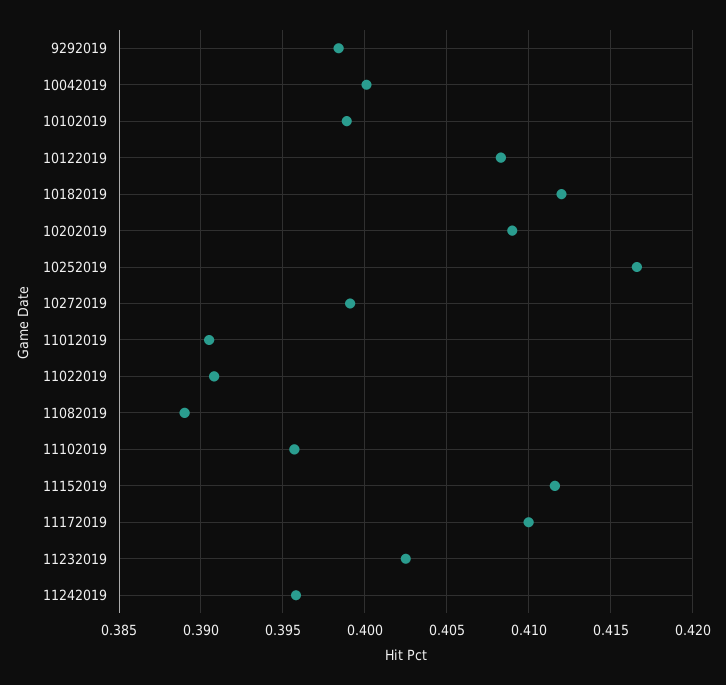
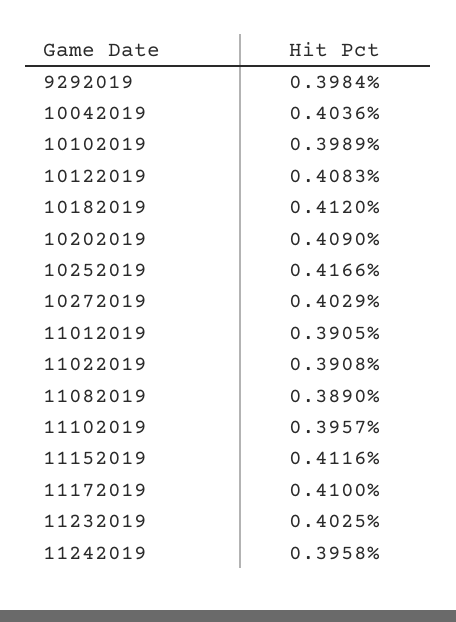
  {
    "9292019": 0.3984,
-   "10042019": 0.4,
+   "10042019": 0.4036,
    "10102019": 0.3989,
    "10122019": 0.4083,
    "10182019": 0.412,
    "10202019": 0.409,
    "10252019": 0.4166,
-   "10272019": 0.399,
+   "10272019": 0.4029,
    "11012019": 0.3905,
    "11022019": 0.3908,
    "11082019": 0.389,
    "11102019": 0.3957,
    "11152019": 0.4116,
    "11172019": 0.41,
    "11232019": 0.4025,
    "11242019": 0.3958
  }

